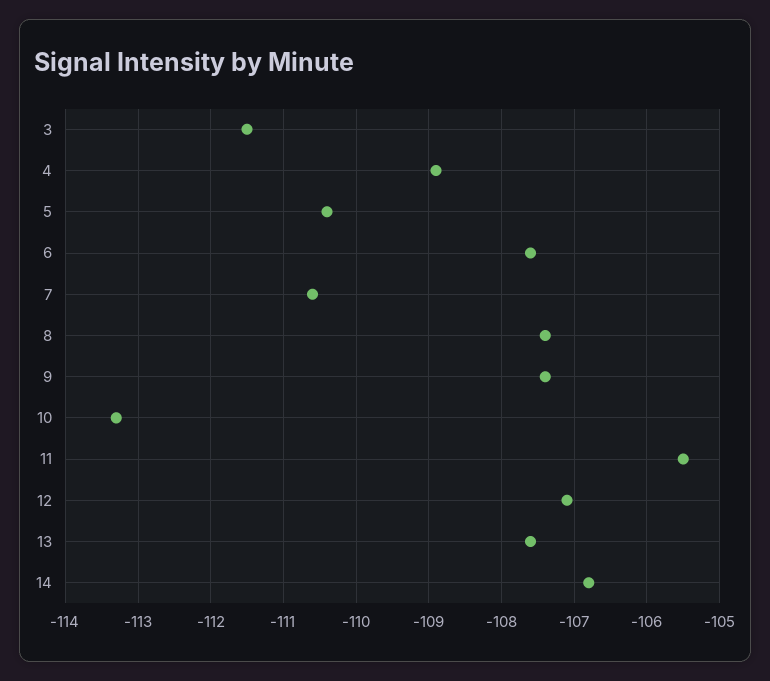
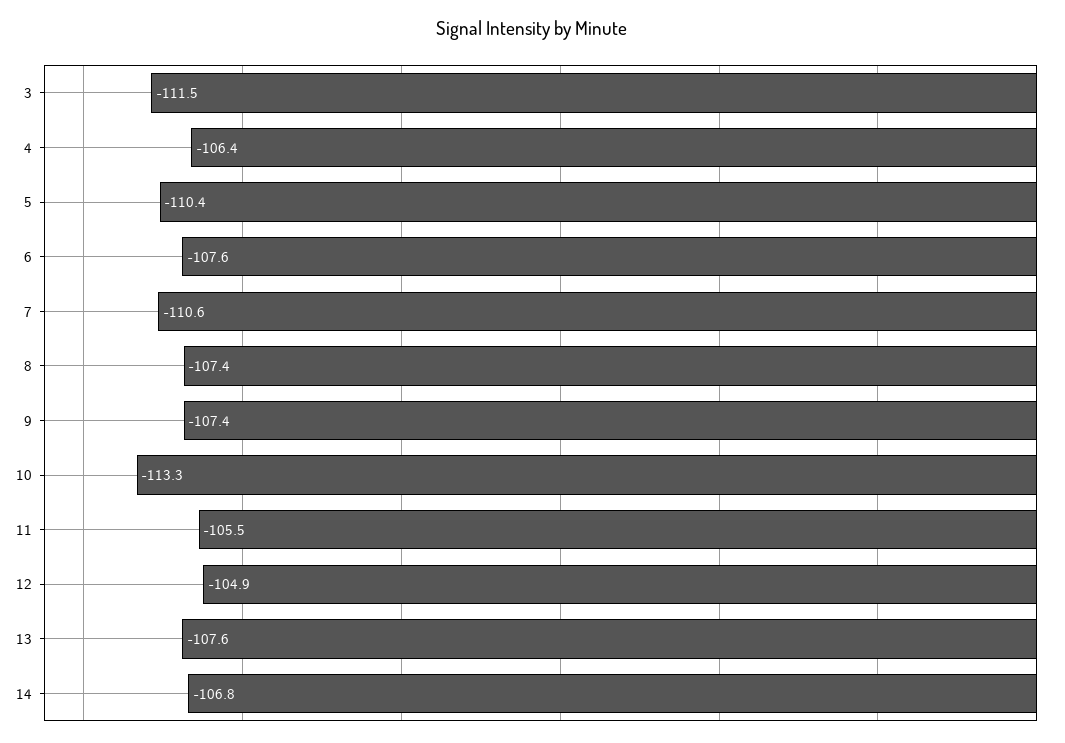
  {
    "3": -111.5,
-   "4": -108.9,
+   "4": -106.4,
    "5": -110.4,
    "6": -107.6,
    "7": -110.6,
    "8": -107.4,
    "9": -107.4,
    "10": -113.3,
    "11": -105.5,
-   "12": -107.1,
+   "12": -104.9,
    "13": -107.6,
    "14": -106.8
  }

